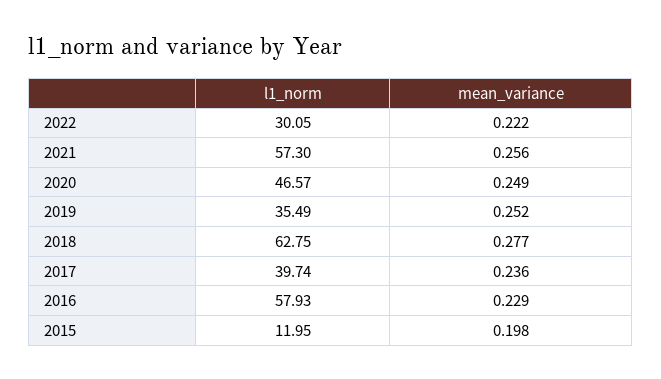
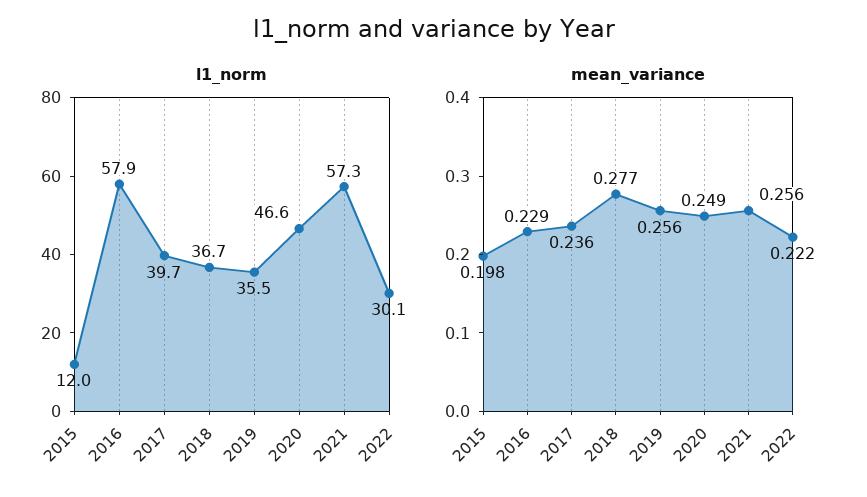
  {
    "l1_norm": {
      "2022": 30.05,
      "2021": 57.3,
      "2020": 46.57,
      "2019": 35.49,
-     "2018": 62.75,
+     "2018": 36.7,
      "2017": 39.74,
      "2016": 57.93,
      "2015": 11.95
    },
    "mean_variance": {
      "2022": 0.222,
      "2021": 0.256,
      "2020": 0.249,
-     "2019": 0.252,
+     "2019": 0.256,
      "2018": 0.277,
      "2017": 0.236,
      "2016": 0.229,
      "2015": 0.198
    }
  }

